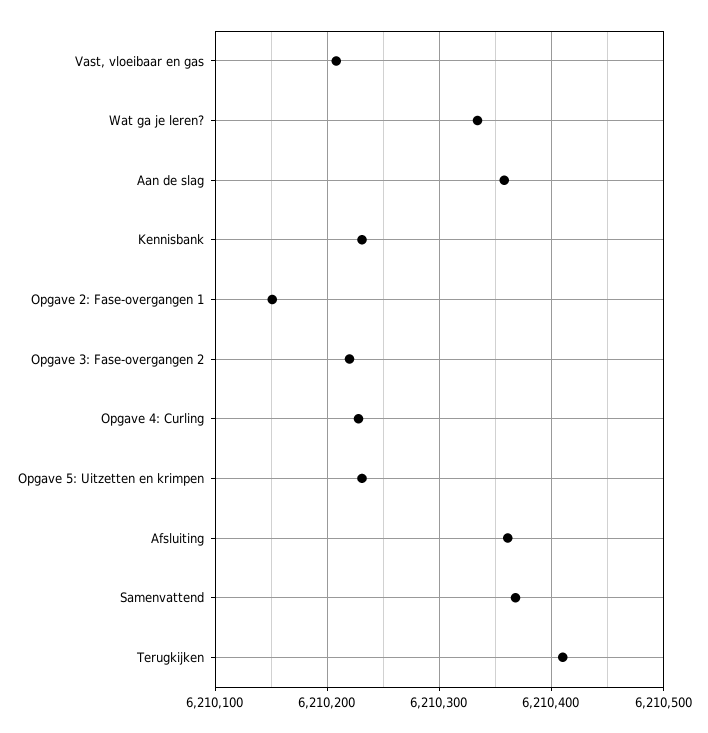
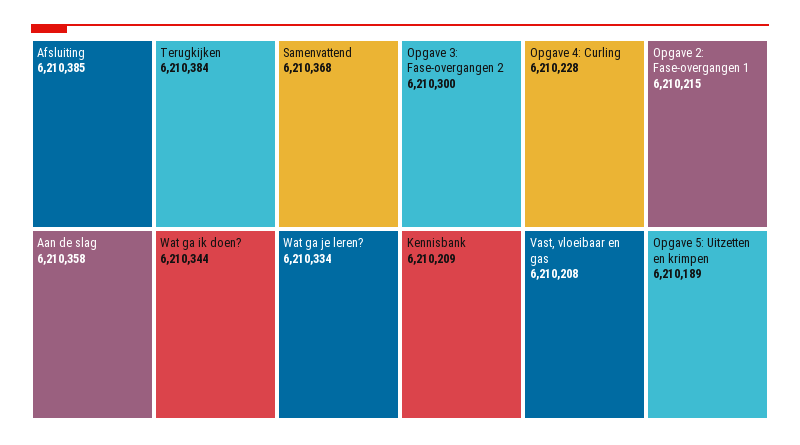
  {
    "Vast, vloeibaar en gas": 6210208,
    "Wat ga je leren?": 6210334,
    "Aan de slag": 6210358,
-   "Kennisbank": 6210230,
+   "Kennisbank": 6210209,
-   "Opgave 2: Fase-overgangen 1": 6210150,
+   "Opgave 2: Fase-overgangen 1": 6210215,
-   "Opgave 3: Fase-overgangen 2": 6210220,
+   "Opgave 3: Fase-overgangen 2": 6210300,
    "Opgave 4: Curling": 6210228,
-   "Opgave 5: Uitzetten en krimpen": 6210230,
+   "Opgave 5: Uitzetten en krimpen": 6210189,
-   "Afsluiting": 6210360,
+   "Afsluiting": 6210385,
    "Samenvattend": 6210368,
-   "Terugkijken": 6210410
+   "Terugkijken": 6210384,
+   "Wat ga ik doen?": 6210344
  }

